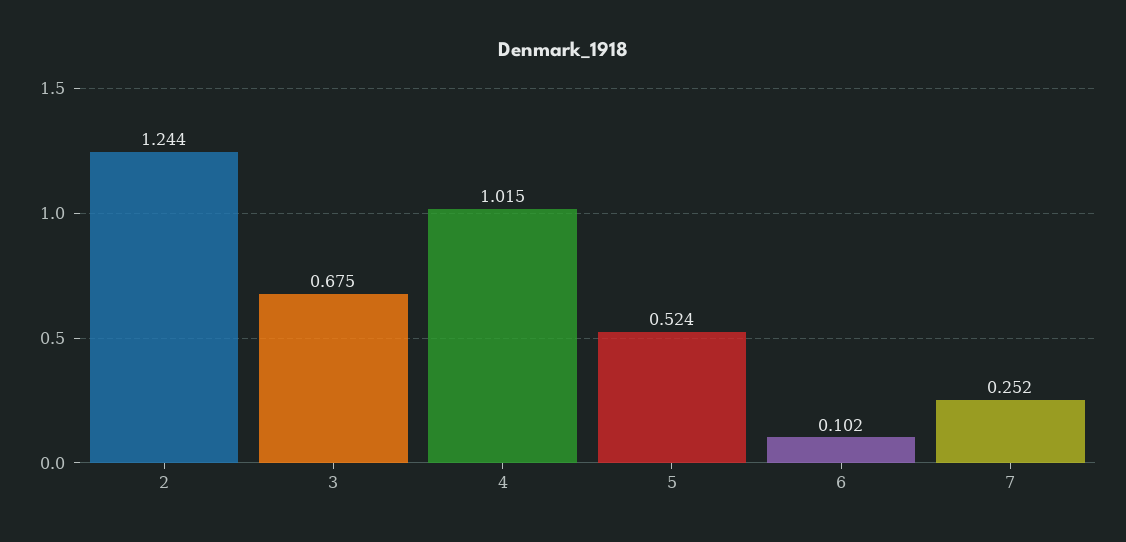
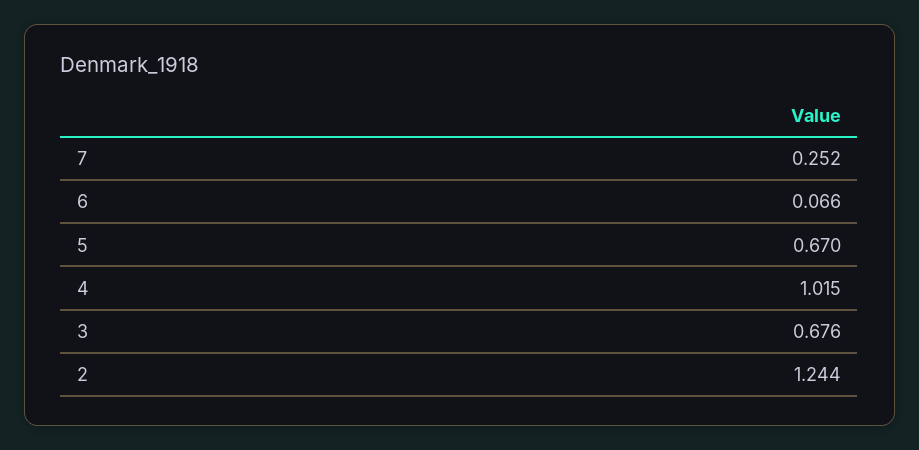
  {
    "2": 1.244,
-   "3": 0.675,
+   "3": 0.676,
    "4": 1.015,
-   "5": 0.524,
+   "5": 0.67,
-   "6": 0.102,
+   "6": 0.066,
    "7": 0.252
  }

